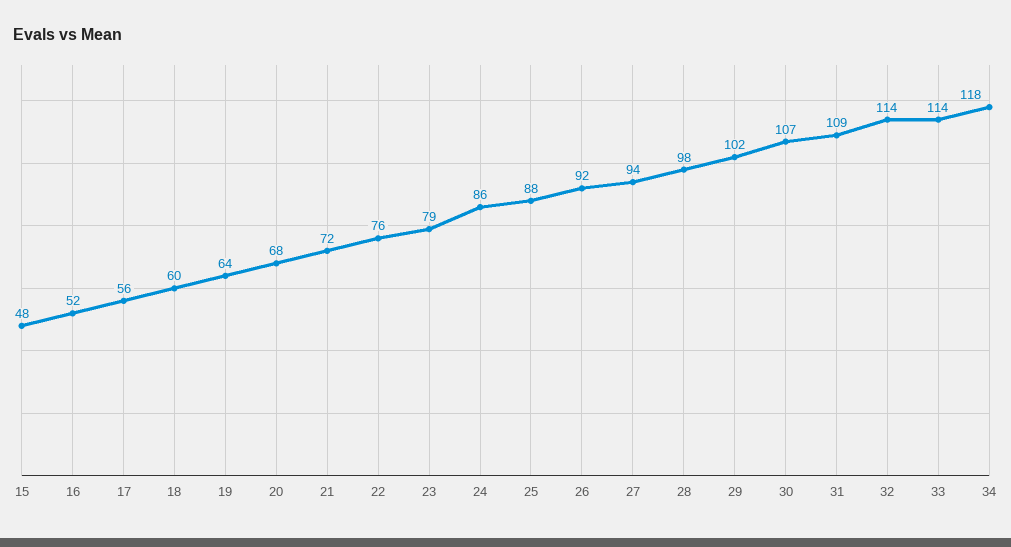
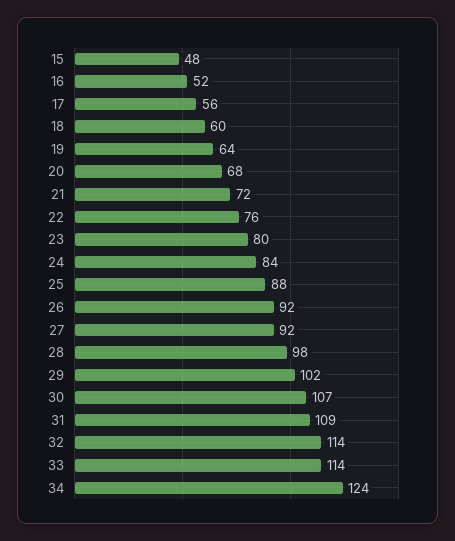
  {
    "15": 48,
    "16": 52,
    "17": 56,
    "18": 60,
    "19": 64,
    "20": 68,
    "21": 72,
    "22": 76,
-   "23": 79,
+   "23": 80,
-   "24": 86,
+   "24": 84,
    "25": 88,
    "26": 92,
-   "27": 94,
+   "27": 92,
    "28": 98,
    "29": 102,
    "30": 107,
    "31": 109,
    "32": 114,
    "33": 114,
-   "34": 118
+   "34": 124
  }

